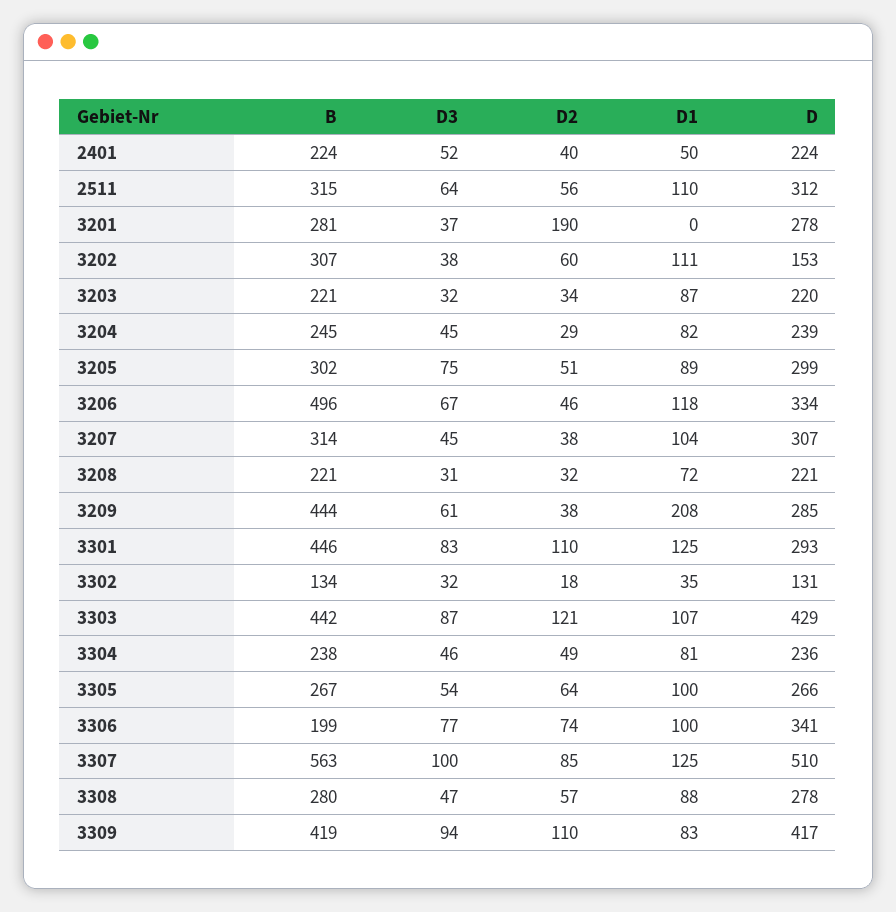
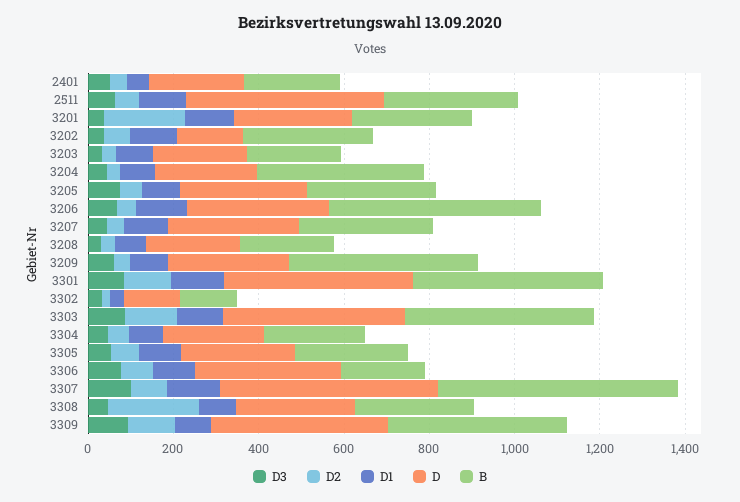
  {
    "B": {
      "2401": 224,
      "2511": 315,
      "3201": 281,
      "3202": 307,
      "3203": 221,
-     "3204": 245,
+     "3204": 400,
      "3205": 302,
      "3206": 496,
      "3207": 314,
      "3208": 221,
      "3209": 444,
      "3301": 446,
      "3302": 134,
      "3303": 442,
      "3304": 238,
      "3305": 267,
      "3306": 199,
      "3307": 563,
      "3308": 280,
      "3309": 419
    },
    "D3": {
      "2401": 52,
      "2511": 64,
      "3201": 37,
      "3202": 38,
      "3203": 32,
      "3204": 45,
      "3205": 75,
      "3206": 67,
      "3207": 45,
      "3208": 31,
      "3209": 61,
      "3301": 83,
      "3302": 32,
      "3303": 87,
      "3304": 46,
      "3305": 54,
      "3306": 77,
      "3307": 100,
      "3308": 47,
      "3309": 94
    },
    "D2": {
      "2401": 40,
      "2511": 56,
      "3201": 190,
      "3202": 60,
      "3203": 34,
      "3204": 29,
      "3205": 51,
      "3206": 46,
      "3207": 38,
      "3208": 32,
      "3209": 38,
      "3301": 110,
      "3302": 18,
      "3303": 121,
      "3304": 49,
      "3305": 64,
      "3306": 74,
      "3307": 85,
-     "3308": 57,
+     "3308": 200,
      "3309": 110
    },
    "D1": {
      "2401": 50,
      "2511": 110,
-     "3201": 0,
+     "3201": 100,
      "3202": 111,
      "3203": 87,
      "3204": 82,
      "3205": 89,
      "3206": 118,
      "3207": 104,
      "3208": 72,
-     "3209": 208,
+     "3209": 100,
      "3301": 125,
      "3302": 35,
      "3303": 107,
      "3304": 81,
      "3305": 100,
      "3306": 100,
      "3307": 125,
      "3308": 88,
      "3309": 83
    },
    "D": {
      "2401": 224,
-     "2511": 312,
+     "2511": 450,
      "3201": 278,
      "3202": 153,
      "3203": 220,
      "3204": 239,
      "3205": 299,
      "3206": 334,
      "3207": 307,
      "3208": 221,
      "3209": 285,
-     "3301": 293,
+     "3301": 450,
      "3302": 131,
      "3303": 429,
      "3304": 236,
      "3305": 266,
      "3306": 341,
      "3307": 510,
      "3308": 278,
      "3309": 417
    }
  }

